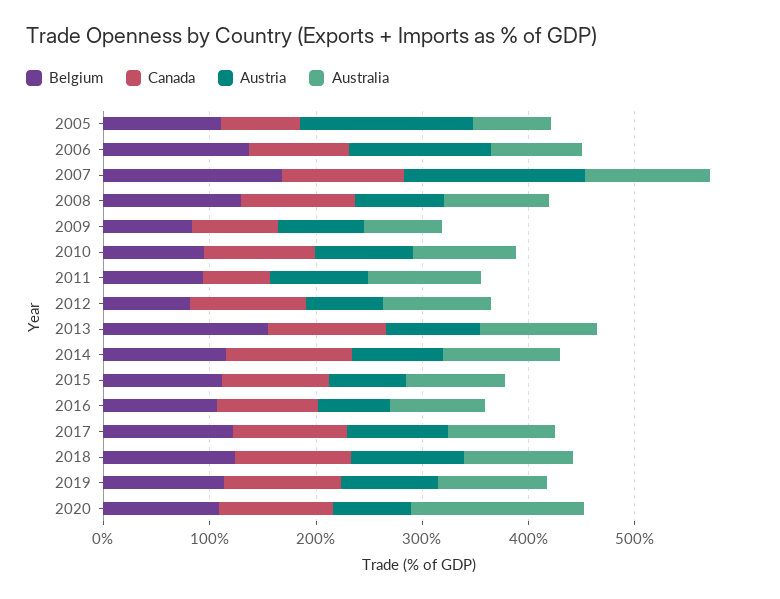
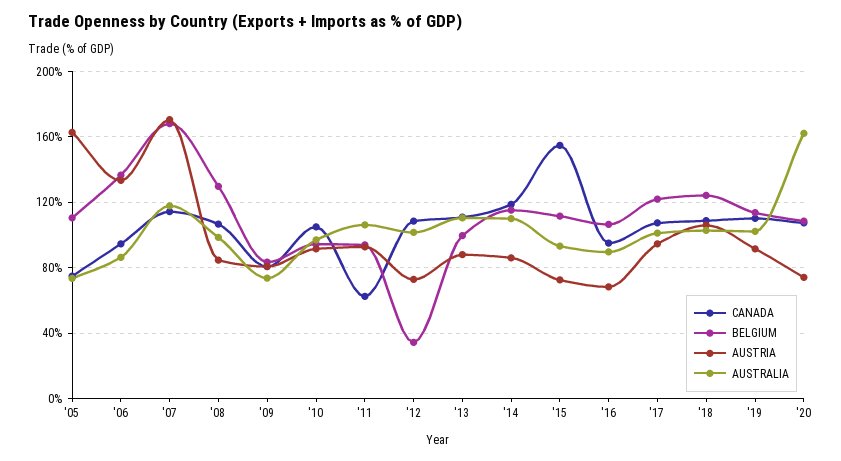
  {
    "Belgium": {
      "2005": 110,
      "2006": 135,
      "2007": 170,
      "2008": 130,
      "2009": 85,
      "2010": 95,
      "2011": 95,
-     "2012": 80,
+     "2012": 35,
-     "2013": 160,
+     "2013": 100,
      "2014": 115,
      "2015": 110,
      "2016": 105,
      "2017": 120,
      "2018": 125,
      "2019": 115,
      "2020": 110
    },
    "Canada": {
      "2005": 75,
      "2006": 95,
      "2007": 115,
      "2008": 105,
      "2009": 80,
      "2010": 105,
      "2011": 60,
      "2012": 110,
      "2013": 110,
      "2014": 120,
-     "2015": 100,
+     "2015": 155,
      "2016": 95,
      "2017": 105,
      "2018": 110,
      "2019": 110,
      "2020": 105
    },
    "Austria": {
      "2005": 165,
      "2006": 135,
      "2007": 170,
      "2008": 85,
      "2009": 80,
      "2010": 90,
      "2011": 95,
      "2012": 75,
      "2013": 90,
      "2014": 85,
      "2015": 75,
      "2016": 70,
      "2017": 95,
      "2018": 105,
      "2019": 90,
      "2020": 75
    },
    "Australia": {
      "2005": 75,
      "2006": 85,
      "2007": 120,
      "2008": 100,
      "2009": 75,
      "2010": 95,
      "2011": 105,
      "2012": 100,
      "2013": 110,
      "2014": 110,
      "2015": 95,
      "2016": 90,
      "2017": 100,
      "2018": 105,
      "2019": 100,
      "2020": 160
    }
  }

